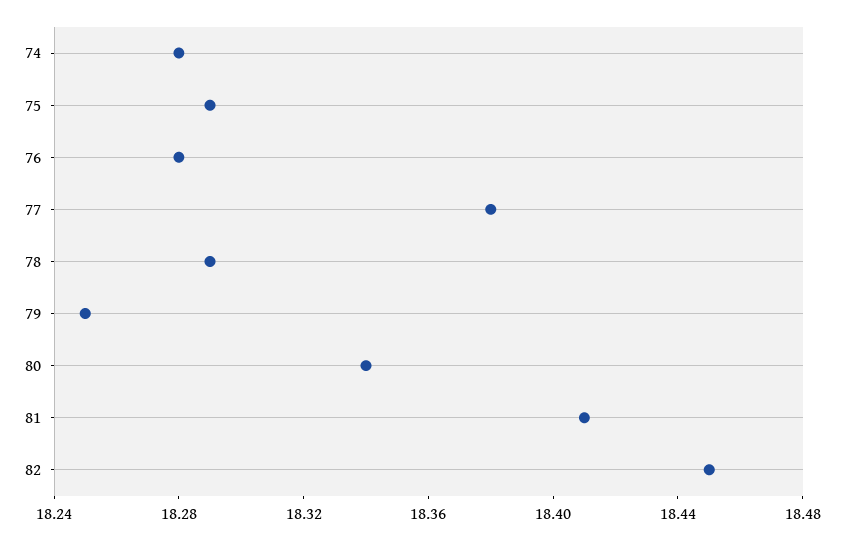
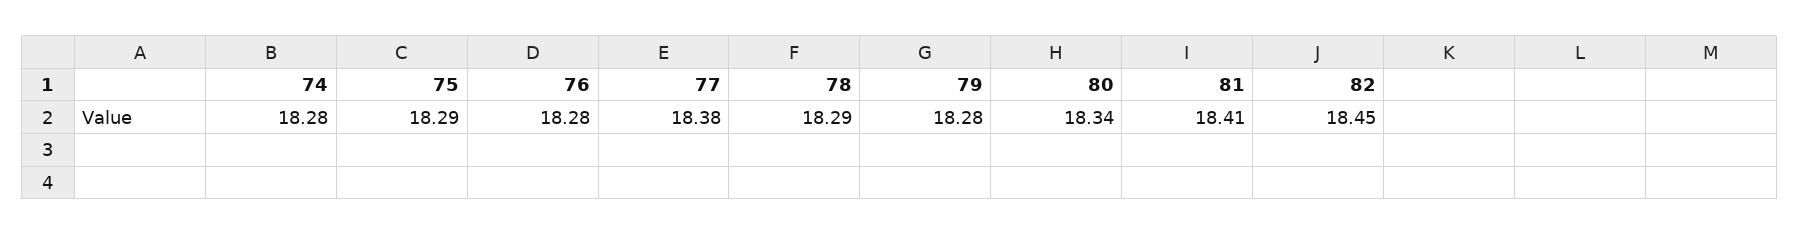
  {
    "74": 18.28,
    "75": 18.29,
    "76": 18.28,
    "77": 18.38,
    "78": 18.29,
-   "79": 18.25,
+   "79": 18.28,
    "80": 18.34,
    "81": 18.41,
    "82": 18.45
  }

